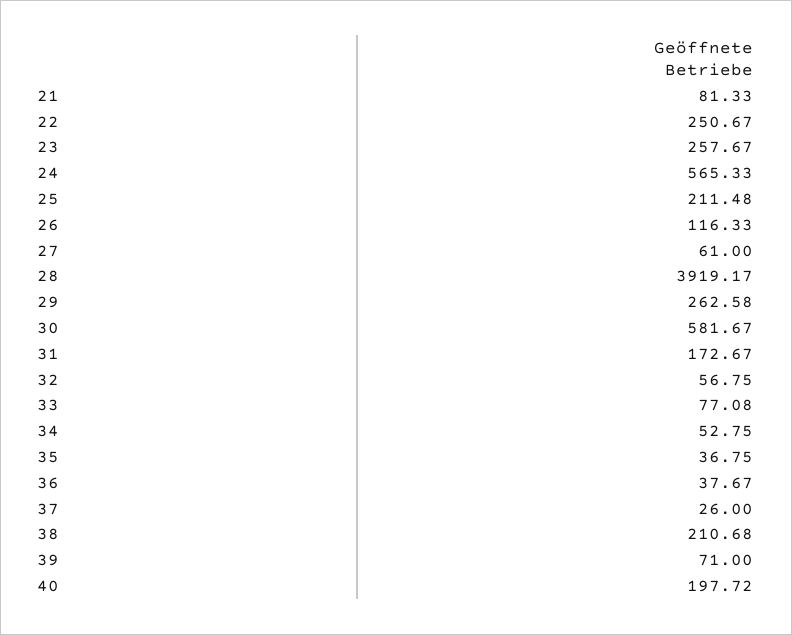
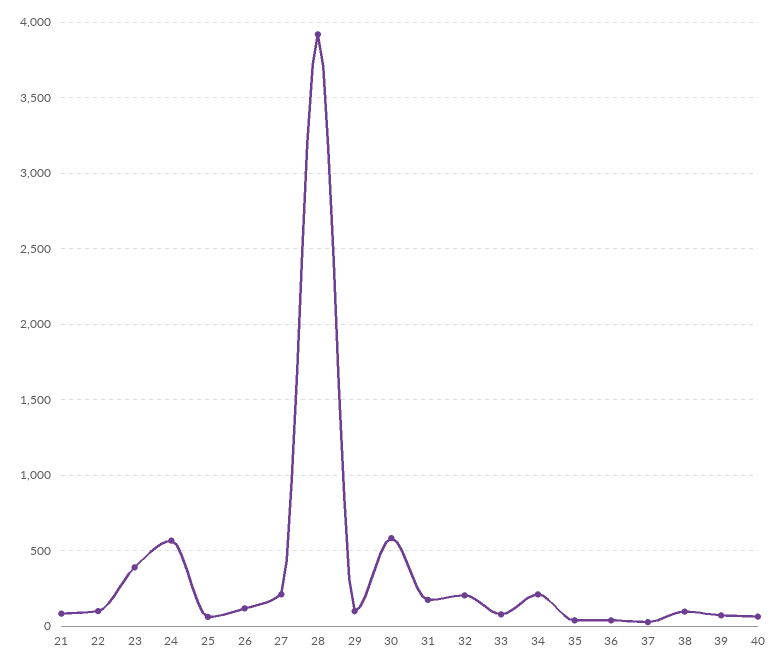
  {
    "21": 81.33,
-   "22": 250.67,
+   "22": 100,
-   "23": 257.67,
+   "23": 400,
    "24": 565.33,
-   "25": 211.48,
+   "25": 50,
    "26": 116.33,
-   "27": 61,
+   "27": 200,
    "28": 3919.17,
-   "29": 262.58,
+   "29": 100,
    "30": 581.67,
    "31": 172.67,
-   "32": 56.75,
+   "32": 200,
    "33": 77.08,
-   "34": 52.75,
+   "34": 200,
    "35": 36.75,
    "36": 37.67,
    "37": 26,
-   "38": 210.68,
+   "38": 100,
    "39": 71,
-   "40": 197.72
+   "40": 50
  }

